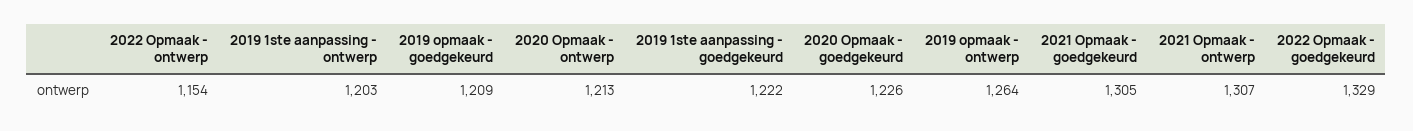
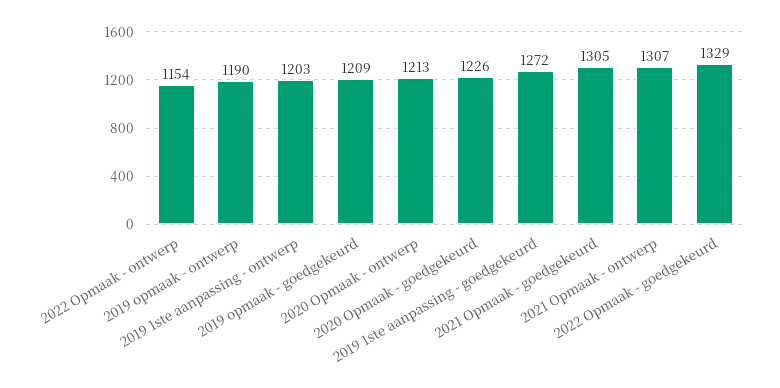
  {
    "2022 Opmaak - ontwerp": 1154,
    "2019 1ste aanpassing - ontwerp": 1203,
    "2019 opmaak - goedgekeurd": 1209,
    "2020 Opmaak - ontwerp": 1213,
-   "2019 1ste aanpassing - goedgekeurd": 1222,
+   "2019 1ste aanpassing - goedgekeurd": 1272,
    "2020 Opmaak - goedgekeurd": 1226,
-   "2019 opmaak - ontwerp": 1264,
+   "2019 opmaak - ontwerp": 1190,
    "2021 Opmaak - goedgekeurd": 1305,
    "2021 Opmaak - ontwerp": 1307,
    "2022 Opmaak - goedgekeurd": 1329
  }

